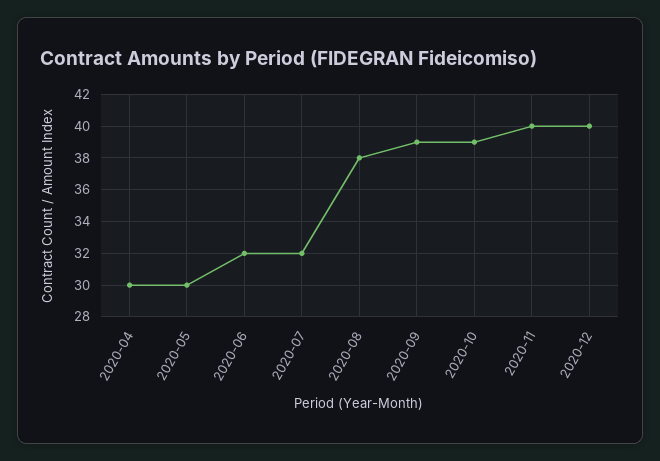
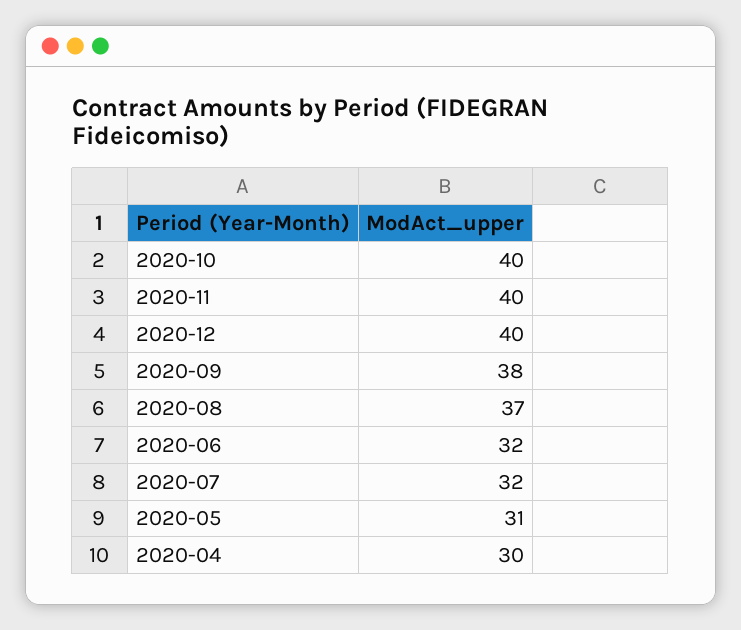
  {
    "2020-04": 30,
-   "2020-05": 30,
+   "2020-05": 31,
    "2020-06": 32,
    "2020-07": 32,
-   "2020-08": 38,
+   "2020-08": 37,
-   "2020-09": 39,
+   "2020-09": 38,
-   "2020-10": 39,
+   "2020-10": 40,
    "2020-11": 40,
    "2020-12": 40
  }

